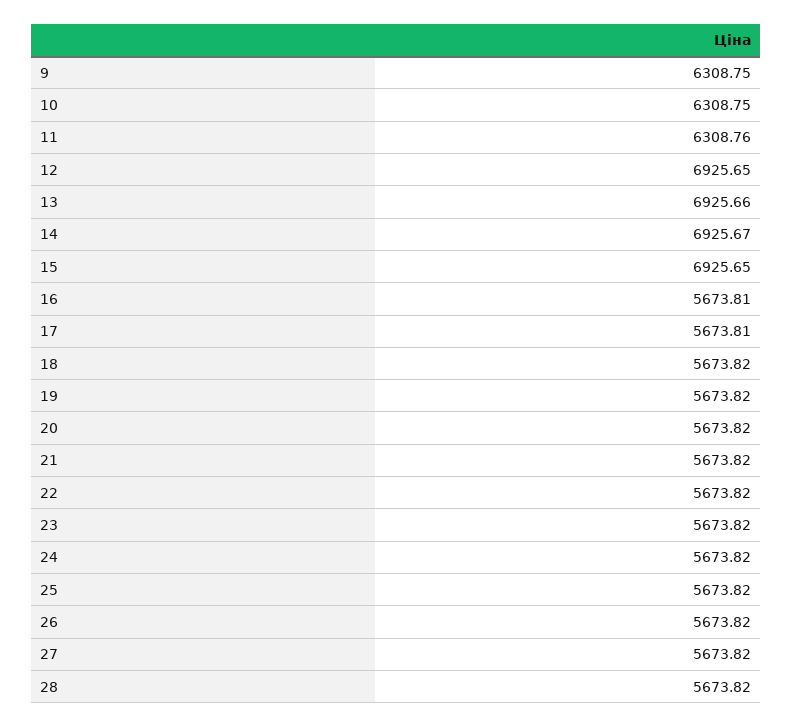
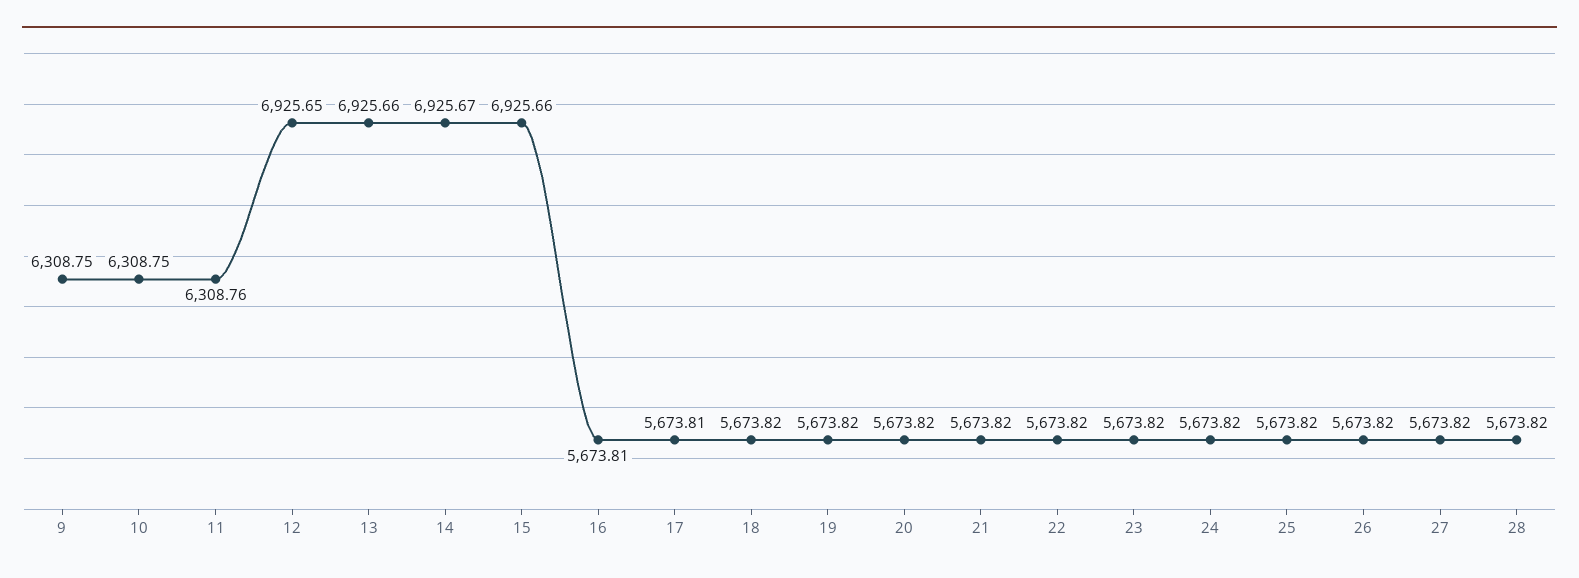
  {
    "9": 6308.75,
    "10": 6308.75,
    "11": 6308.76,
    "12": 6925.65,
    "13": 6925.66,
    "14": 6925.67,
-   "15": 6925.65,
+   "15": 6925.66,
    "16": 5673.81,
    "17": 5673.81,
    "18": 5673.82,
    "19": 5673.82,
    "20": 5673.82,
    "21": 5673.82,
    "22": 5673.82,
    "23": 5673.82,
    "24": 5673.82,
    "25": 5673.82,
    "26": 5673.82,
    "27": 5673.82,
    "28": 5673.82
  }

